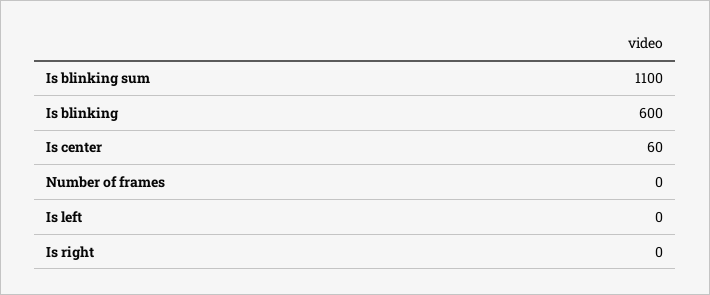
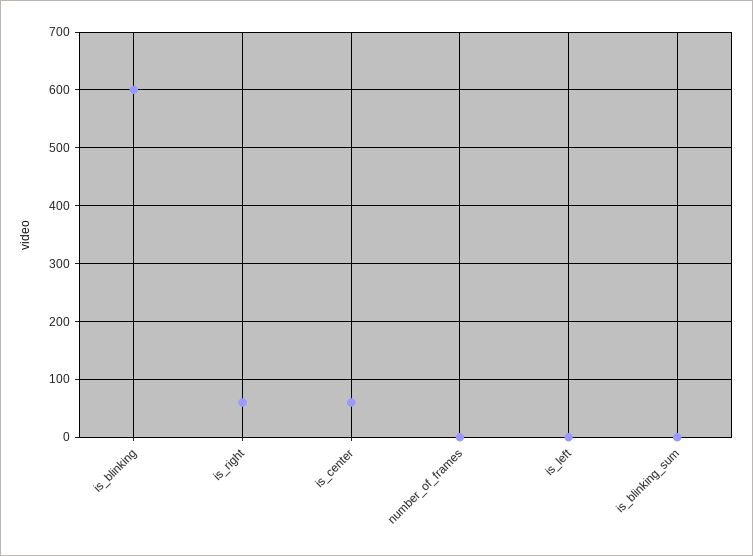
  {
-   "Is blinking sum": 1100,
+   "Is blinking sum": 0,
    "Is blinking": 600,
    "Is center": 60,
    "Number of frames": 0,
    "Is left": 0,
-   "Is right": 0
+   "Is right": 60
  }

